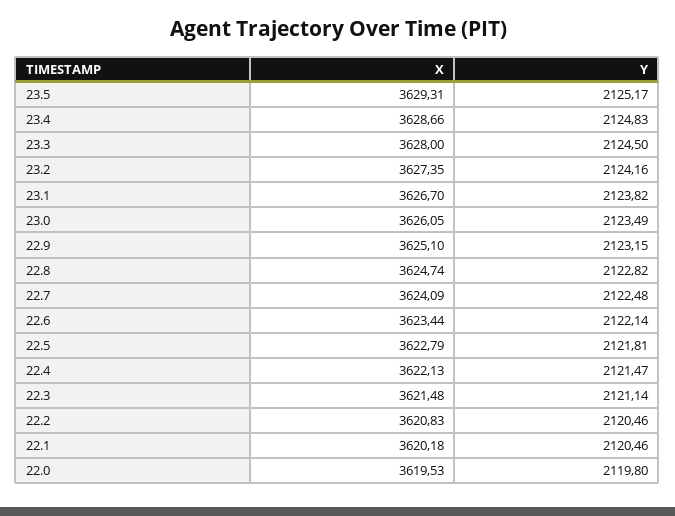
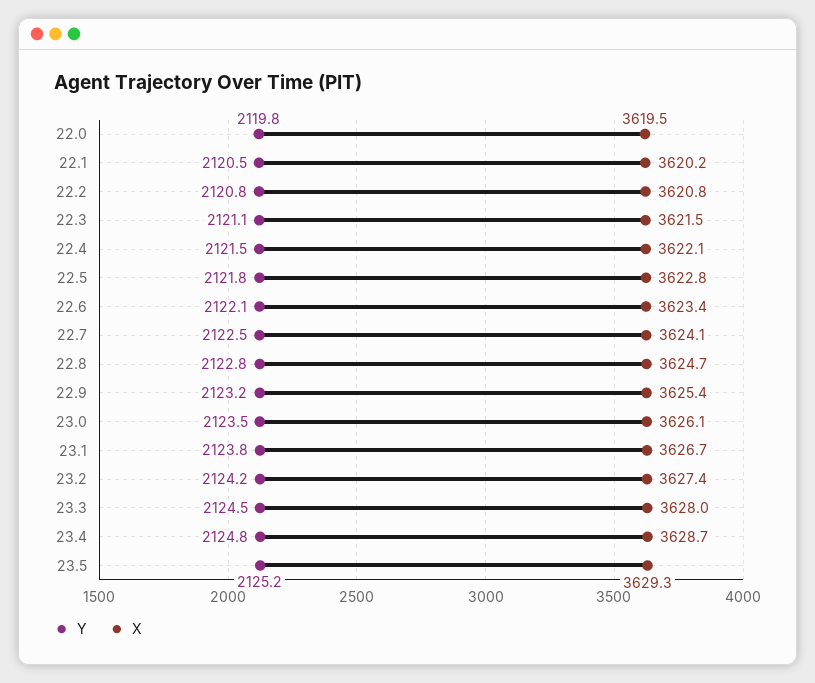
  {
    "X": {
      "23.5": 3629.31,
      "23.4": 3628.66,
      "23.3": 3628,
      "23.2": 3627.35,
      "23.1": 3626.7,
      "23.0": 3626.05,
-     "22.9": 3625.1,
+     "22.9": 3625.4,
      "22.8": 3624.74,
      "22.7": 3624.09,
      "22.6": 3623.44,
      "22.5": 3622.79,
      "22.4": 3622.13,
      "22.3": 3621.48,
      "22.2": 3620.83,
      "22.1": 3620.18,
      "22.0": 3619.53
    },
    "Y": {
      "23.5": 2125.17,
      "23.4": 2124.83,
      "23.3": 2124.5,
      "23.2": 2124.16,
      "23.1": 2123.82,
      "23.0": 2123.49,
      "22.9": 2123.15,
      "22.8": 2122.82,
      "22.7": 2122.48,
      "22.6": 2122.14,
      "22.5": 2121.81,
      "22.4": 2121.47,
      "22.3": 2121.14,
-     "22.2": 2120.46,
+     "22.2": 2120.8,
      "22.1": 2120.46,
      "22.0": 2119.8
    }
  }

